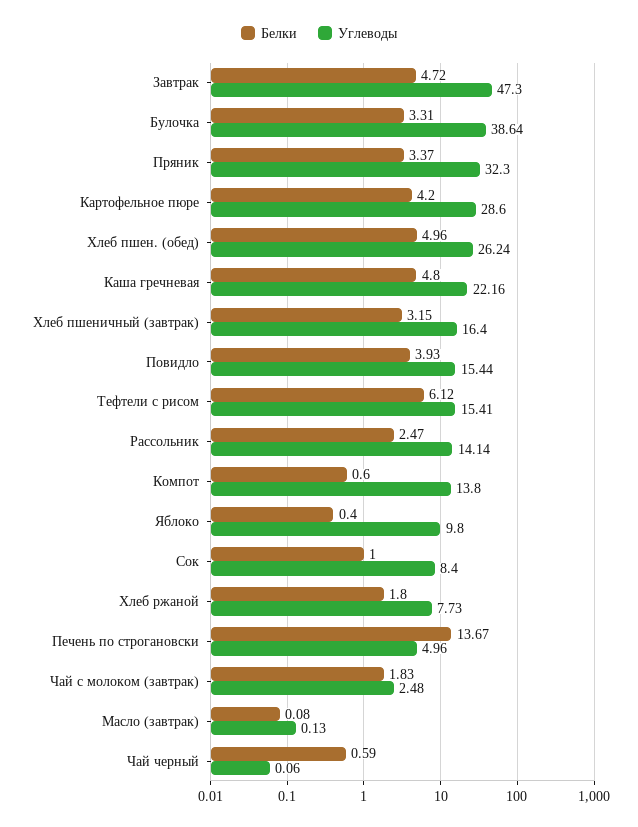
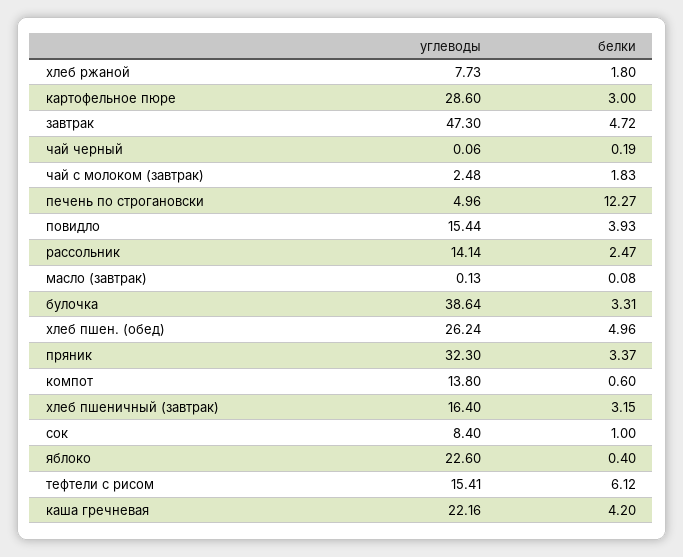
  {
    "Белки": {
      "Завтрак": 4.72,
      "Булочка": 3.31,
      "Пряник": 3.37,
-     "Картофельное пюре": 4.2,
+     "Картофельное пюре": 3,
      "Хлеб пшен. (обед)": 4.96,
-     "Каша гречневая": 4.8,
+     "Каша гречневая": 4.2,
      "Хлеб пшеничный (завтрак)": 3.15,
      "Повидло": 3.93,
      "Тефтели с рисом": 6.12,
      "Рассольник": 2.47,
      "Компот": 0.6,
      "Яблоко": 0.4,
      "Сок": 1,
      "Хлеб ржаной": 1.8,
-     "Печень по строгановски": 13.67,
+     "Печень по строгановски": 12.27,
      "Чай с молоком (завтрак)": 1.83,
      "Масло (завтрак)": 0.08,
-     "Чай черный": 0.59
+     "Чай черный": 0.19
    },
    "Углеводы": {
      "Завтрак": 47.3,
      "Булочка": 38.64,
      "Пряник": 32.3,
      "Картофельное пюре": 28.6,
      "Хлеб пшен. (обед)": 26.24,
      "Каша гречневая": 22.16,
      "Хлеб пшеничный (завтрак)": 16.4,
      "Повидло": 15.44,
      "Тефтели с рисом": 15.41,
      "Рассольник": 14.14,
      "Компот": 13.8,
-     "Яблоко": 9.8,
+     "Яблоко": 22.6,
      "Сок": 8.4,
      "Хлеб ржаной": 7.73,
      "Печень по строгановски": 4.96,
      "Чай с молоком (завтрак)": 2.48,
      "Масло (завтрак)": 0.13,
      "Чай черный": 0.06
    }
  }

